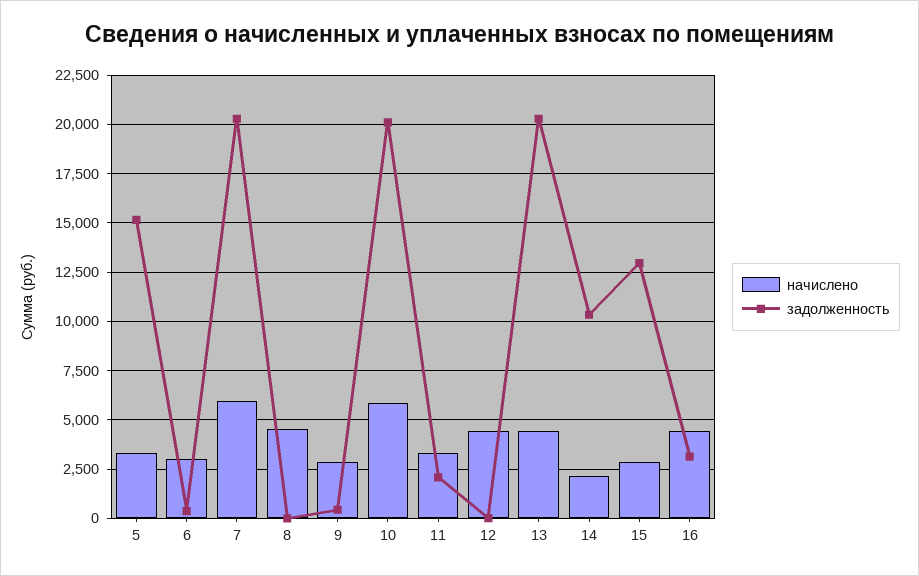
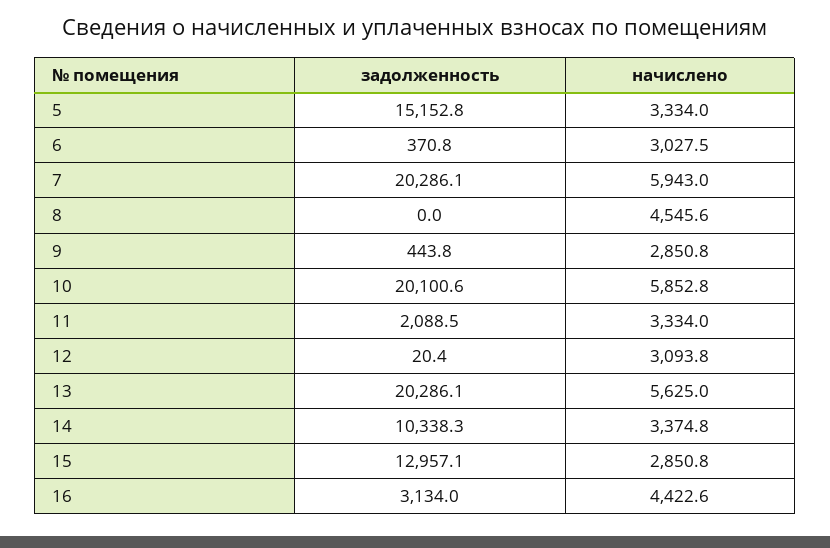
  {
    "начислено": {
      "5": 3334,
      "6": 3027.5,
      "7": 5943,
      "8": 4545.6,
      "9": 2850.8,
      "10": 5852.8,
      "11": 3334,
-     "12": 4500,
+     "12": 3093.8,
-     "13": 4500,
+     "13": 5625,
-     "14": 2000,
+     "14": 3374.8,
      "15": 2850.8,
      "16": 4422.6
    },
    "задолженность": {
      "5": 15152.8,
      "6": 370.8,
      "7": 20286.1,
      "8": 0,
      "9": 443.8,
      "10": 20100.6,
      "11": 2088.5,
      "12": 20.4,
      "13": 20286.1,
      "14": 10338.3,
      "15": 12957.1,
      "16": 3134
    }
  }

